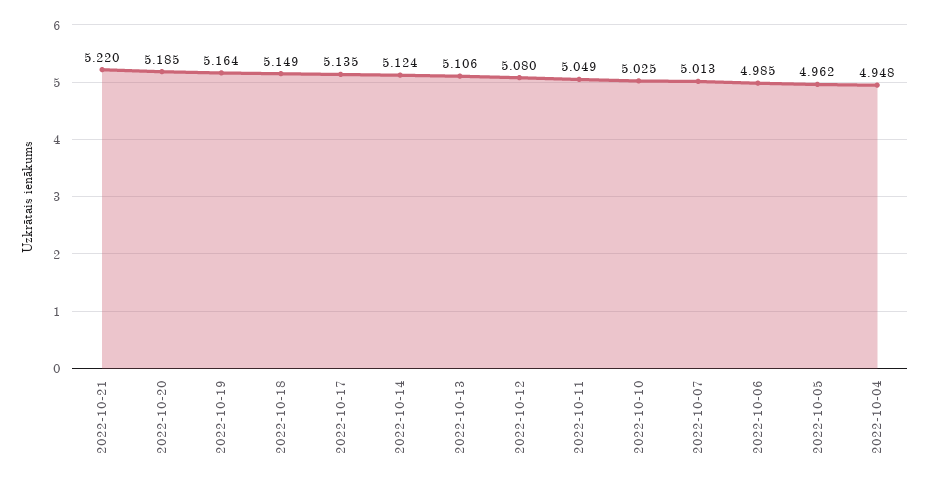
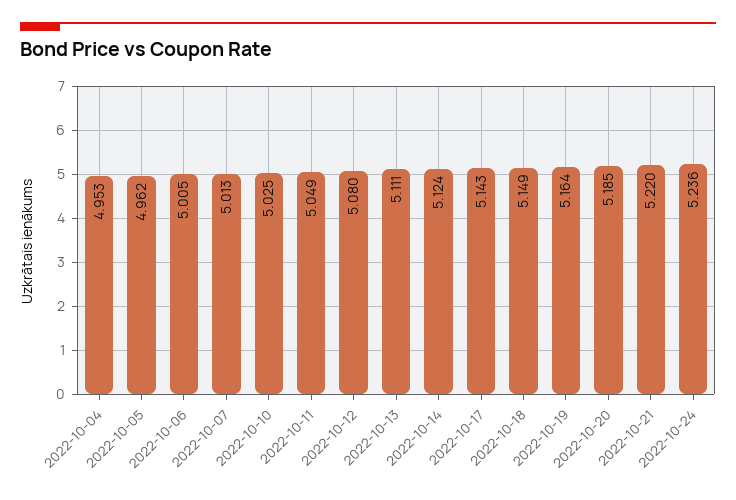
  {
    "2022-10-21": 5.22,
    "2022-10-20": 5.185,
    "2022-10-19": 5.164,
    "2022-10-18": 5.149,
-   "2022-10-17": 5.135,
+   "2022-10-17": 5.143,
    "2022-10-14": 5.124,
-   "2022-10-13": 5.106,
+   "2022-10-13": 5.111,
    "2022-10-12": 5.08,
    "2022-10-11": 5.049,
    "2022-10-10": 5.025,
    "2022-10-07": 5.013,
-   "2022-10-06": 4.985,
+   "2022-10-06": 5.005,
    "2022-10-05": 4.962,
-   "2022-10-04": 4.948
+   "2022-10-04": 4.953,
+   "2022-10-24": 5.236
  }

